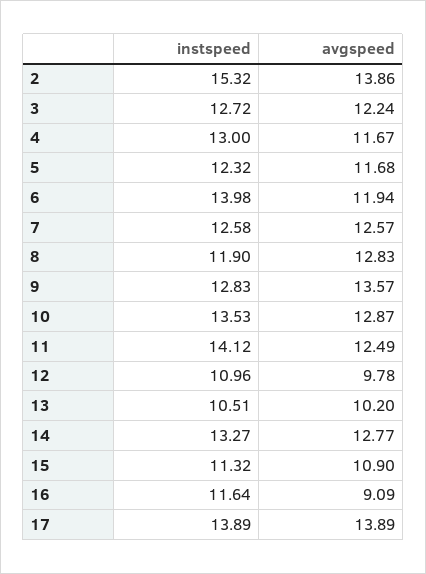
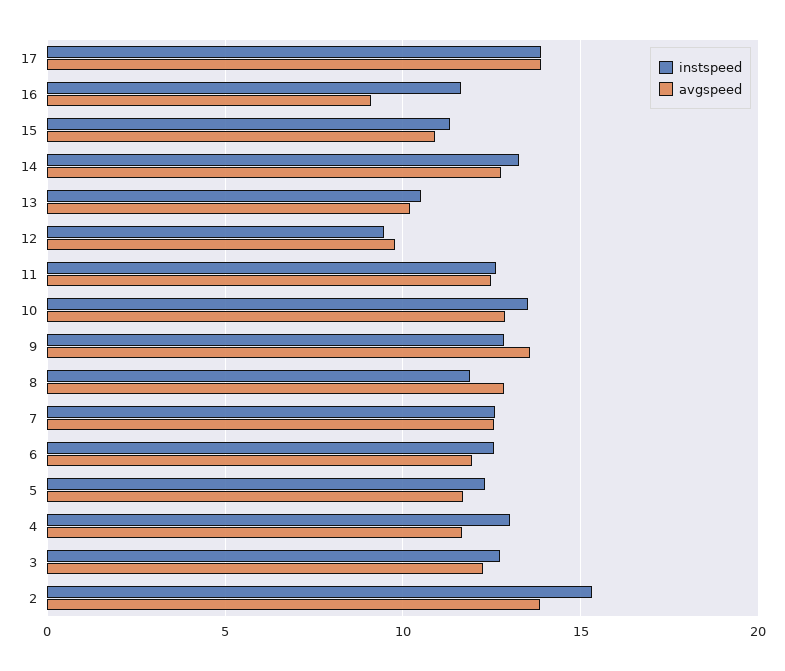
  {
    "instspeed": {
      "2": 15.32,
      "3": 12.72,
      "4": 13,
      "5": 12.32,
-     "6": 13.98,
+     "6": 12.5,
      "7": 12.58,
      "8": 11.9,
      "9": 12.83,
      "10": 13.53,
-     "11": 14.12,
+     "11": 12.5,
-     "12": 10.96,
+     "12": 9.5,
      "13": 10.51,
      "14": 13.27,
      "15": 11.32,
      "16": 11.64,
      "17": 13.89
    },
    "avgspeed": {
      "2": 13.86,
      "3": 12.24,
      "4": 11.67,
      "5": 11.68,
      "6": 11.94,
      "7": 12.57,
      "8": 12.83,
      "9": 13.57,
      "10": 12.87,
      "11": 12.49,
      "12": 9.78,
      "13": 10.2,
      "14": 12.77,
      "15": 10.9,
      "16": 9.09,
      "17": 13.89
    }
  }

